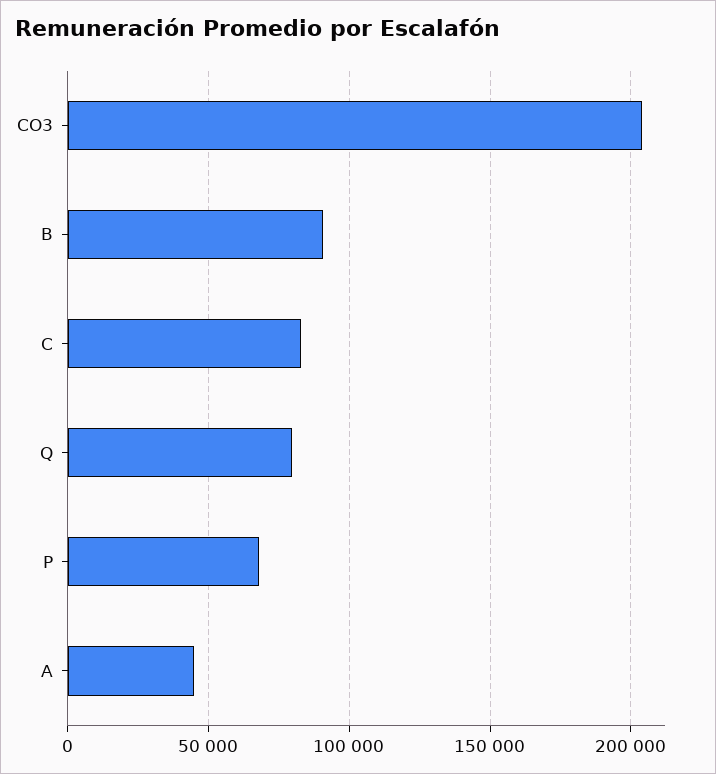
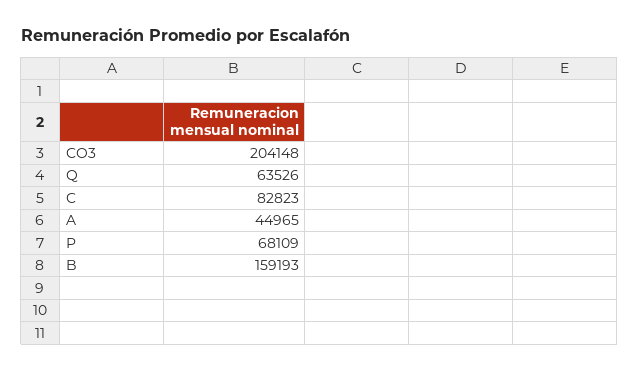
  {
    "CO3": 204148,
-   "B": 90000,
+   "B": 159193,
    "C": 82823,
-   "Q": 80000,
+   "Q": 63526,
    "P": 68109,
    "A": 44965
  }

